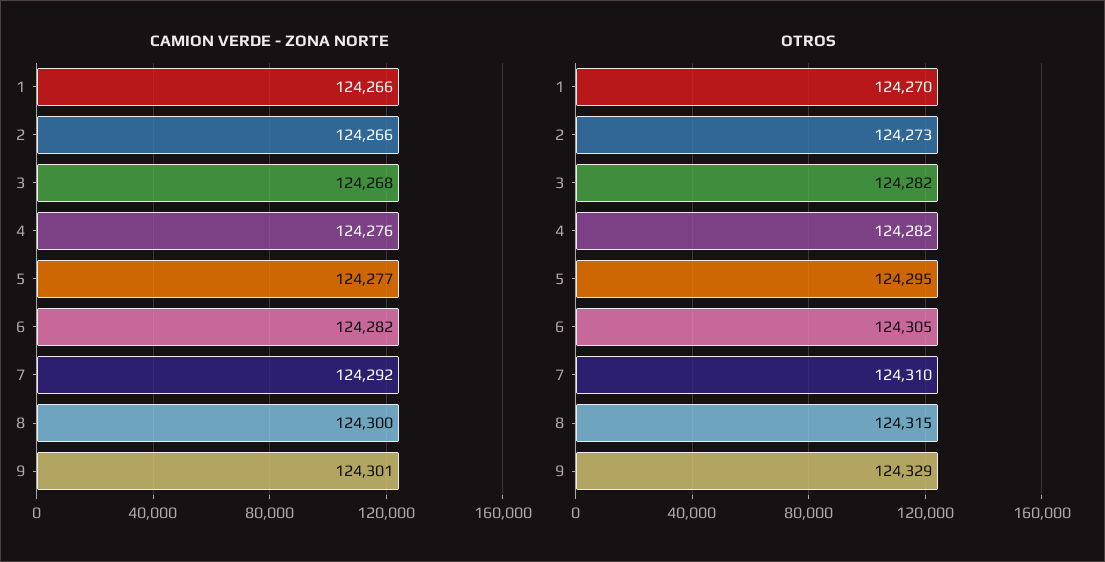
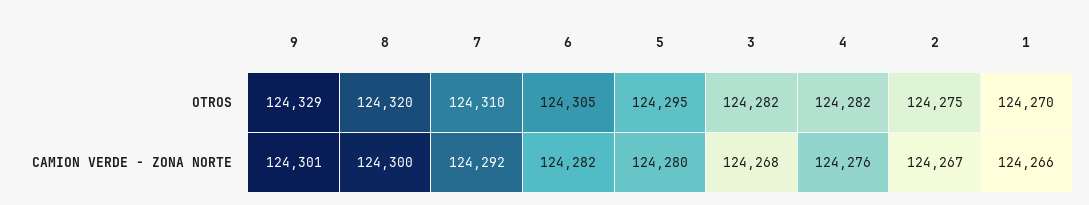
  {
    "CAMION VERDE - ZONA NORTE": {
      "1": 124266,
-     "2": 124266,
+     "2": 124267,
      "3": 124268,
      "4": 124276,
-     "5": 124277,
+     "5": 124280,
      "6": 124282,
      "7": 124292,
      "8": 124300,
      "9": 124301
    },
    "OTROS": {
      "1": 124270,
-     "2": 124273,
+     "2": 124275,
      "3": 124282,
      "4": 124282,
      "5": 124295,
      "6": 124305,
      "7": 124310,
-     "8": 124315,
+     "8": 124320,
      "9": 124329
    }
  }

